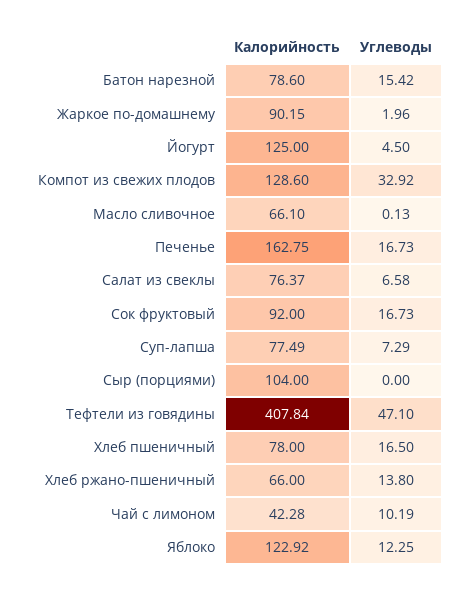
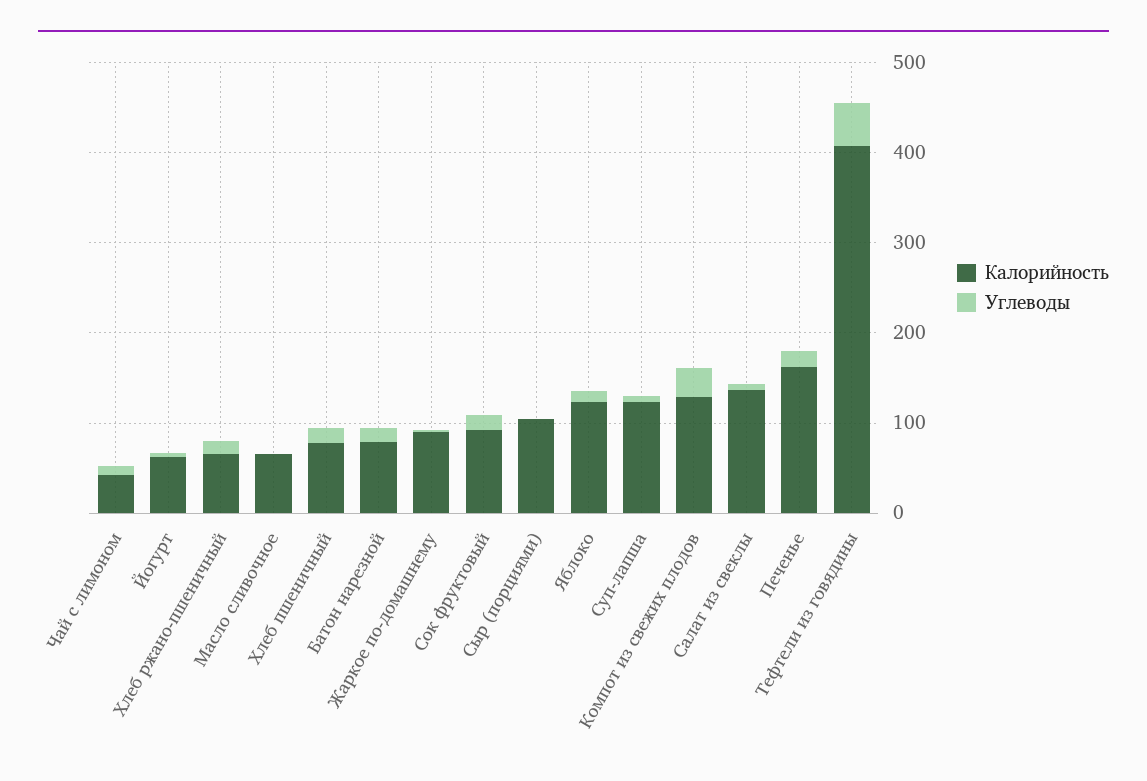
  {
    "Калорийность": {
      "Батон нарезной": 78.6,
      "Жаркое по-домашнему": 90.15,
-     "Йогурт": 125,
+     "Йогурт": 60,
      "Компот из свежих плодов": 128.6,
      "Масло сливочное": 66.1,
      "Печенье": 162.75,
-     "Салат из свеклы": 76.37,
+     "Салат из свеклы": 140,
      "Сок фруктовый": 92,
-     "Суп-лапша": 77.49,
+     "Суп-лапша": 120,
      "Сыр (порциями)": 104,
      "Тефтели из говядины": 407.84,
      "Хлеб пшеничный": 78,
      "Хлеб ржано-пшеничный": 66,
      "Чай с лимоном": 42.28,
      "Яблоко": 122.92
    },
    "Углеводы": {
      "Батон нарезной": 15.42,
      "Жаркое по-домашнему": 1.96,
      "Йогурт": 4.5,
      "Компот из свежих плодов": 32.92,
      "Масло сливочное": 0.13,
      "Печенье": 16.73,
      "Салат из свеклы": 6.58,
      "Сок фруктовый": 16.73,
      "Суп-лапша": 7.29,
      "Сыр (порциями)": 0,
      "Тефтели из говядины": 47.1,
      "Хлеб пшеничный": 16.5,
      "Хлеб ржано-пшеничный": 13.8,
      "Чай с лимоном": 10.19,
      "Яблоко": 12.25
    }
  }

